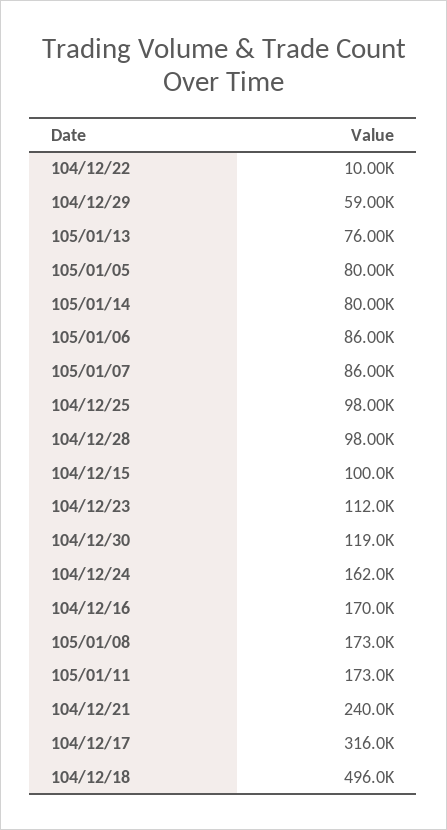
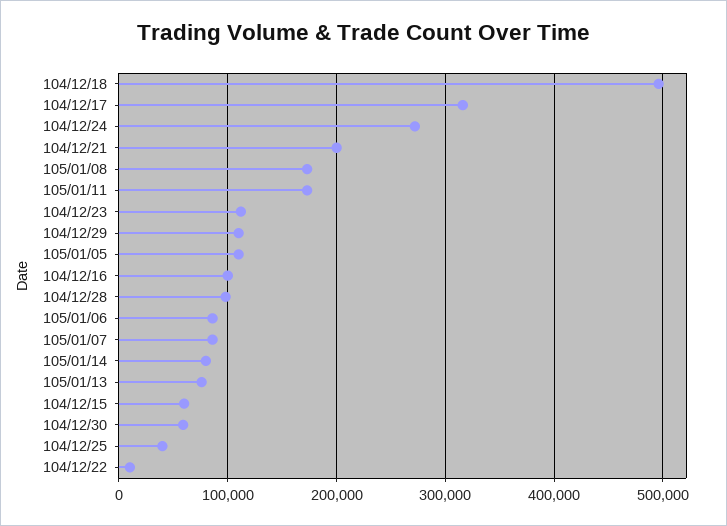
  {
    "104/12/22": 10000,
-   "104/12/29": 59000,
+   "104/12/29": 110000,
    "105/01/13": 76000,
-   "105/01/05": 80000,
+   "105/01/05": 110000,
    "105/01/14": 80000,
    "105/01/06": 86000,
    "105/01/07": 86000,
-   "104/12/25": 98000,
+   "104/12/25": 40000,
    "104/12/28": 98000,
-   "104/12/15": 100000,
+   "104/12/15": 60000,
    "104/12/23": 112000,
-   "104/12/30": 119000,
+   "104/12/30": 60000,
-   "104/12/24": 162000,
+   "104/12/24": 270000,
-   "104/12/16": 170000,
+   "104/12/16": 100000,
    "105/01/08": 173000,
    "105/01/11": 173000,
-   "104/12/21": 240000,
+   "104/12/21": 200000,
    "104/12/17": 316000,
    "104/12/18": 496000
  }

